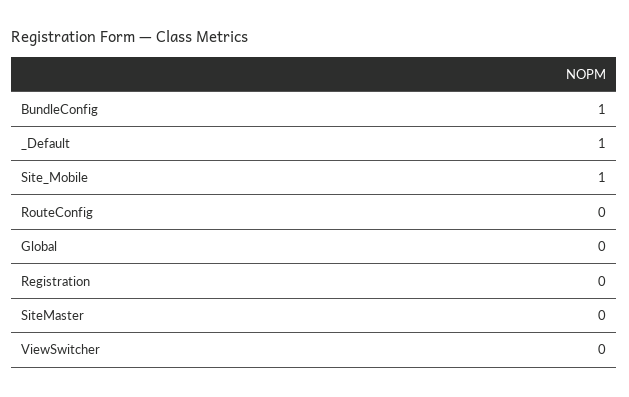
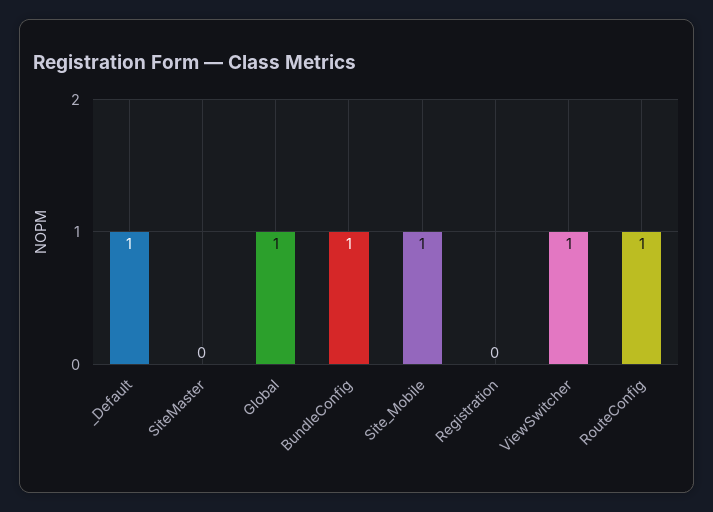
  {
    "BundleConfig": 1,
    "_Default": 1,
    "Site_Mobile": 1,
-   "RouteConfig": 0,
+   "RouteConfig": 1,
-   "Global": 0,
+   "Global": 1,
    "Registration": 0,
    "SiteMaster": 0,
-   "ViewSwitcher": 0
+   "ViewSwitcher": 1
  }

